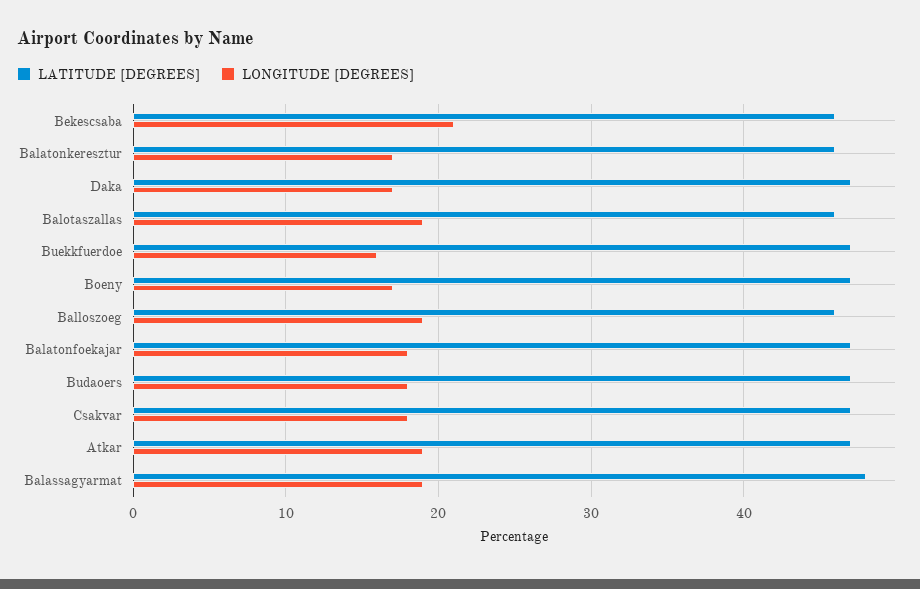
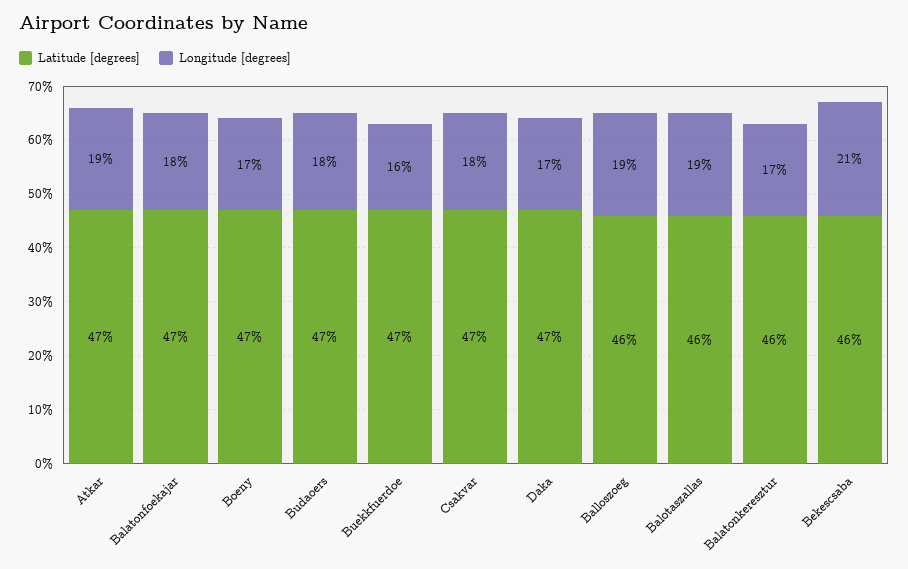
  {
    "LATITUDE [DEGREES]": {
      "Bekescsaba": 46,
      "Balatonkeresztur": 46,
      "Daka": 47,
      "Balotaszallas": 46,
      "Buekkfuerdoe": 47,
      "Boeny": 47,
      "Balloszoeg": 46,
      "Balatonfoekajar": 47,
      "Budaoers": 47,
      "Csakvar": 47,
-     "Atkar": 47,
+     "Atkar": 47
-     "Balassagyarmat": 48
    },
    "LONGITUDE [DEGREES]": {
      "Bekescsaba": 21,
      "Balatonkeresztur": 17,
      "Daka": 17,
      "Balotaszallas": 19,
      "Buekkfuerdoe": 16,
      "Boeny": 17,
      "Balloszoeg": 19,
      "Balatonfoekajar": 18,
      "Budaoers": 18,
      "Csakvar": 18,
-     "Atkar": 19,
+     "Atkar": 19
-     "Balassagyarmat": 19
    }
  }

